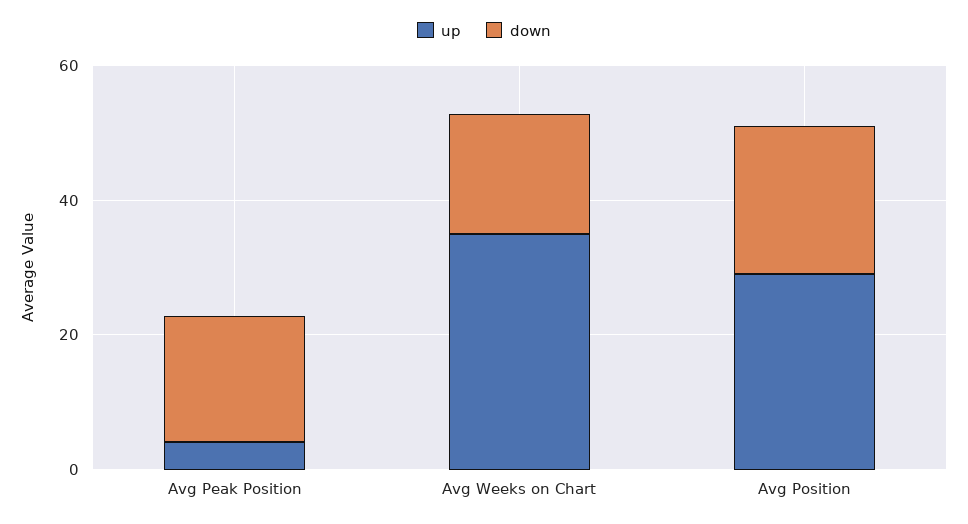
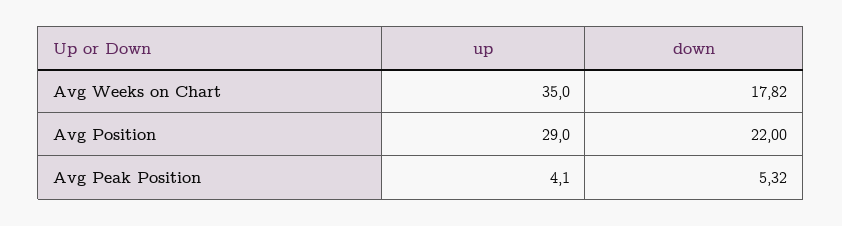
  {
    "up": {
      "Avg Peak Position": 4.1,
      "Avg Weeks on Chart": 35,
      "Avg Position": 29
    },
    "down": {
-     "Avg Peak Position": 20,
+     "Avg Peak Position": 5.32,
      "Avg Weeks on Chart": 17.82,
      "Avg Position": 22
    }
  }

